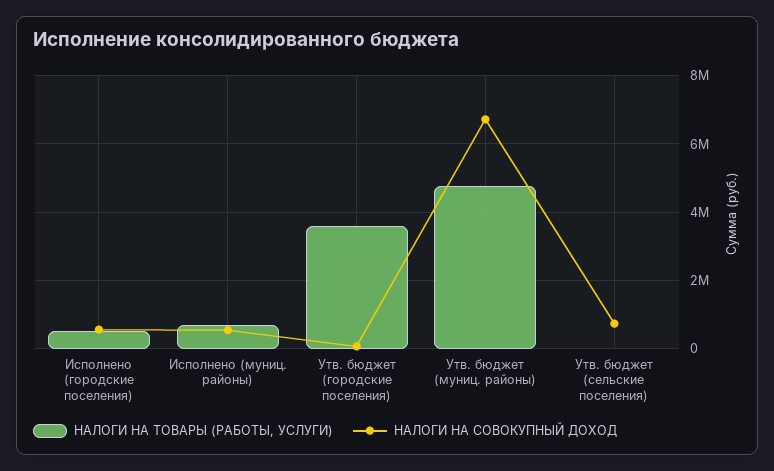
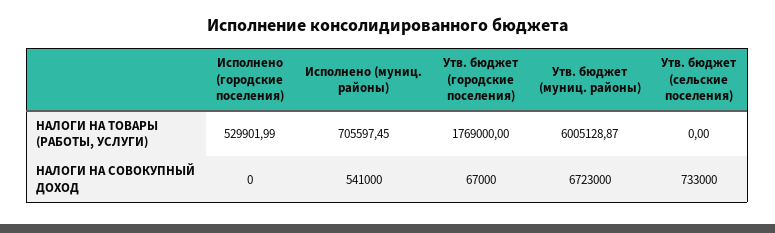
  {
    "НАЛОГИ НА ТОВАРЫ (РАБОТЫ, УСЛУГИ)": {
      "Исполнено (городские поселения)": 529901.99,
      "Исполнено (муниц. районы)": 705597.45,
-     "Утв. бюджет (городские поселения)": 3600000,
+     "Утв. бюджет (городские поселения)": 1769000,
-     "Утв. бюджет (муниц. районы)": 4800000,
+     "Утв. бюджет (муниц. районы)": 6005128.87,
      "Утв. бюджет (сельские поселения)": 0
    },
    "НАЛОГИ НА СОВОКУПНЫЙ ДОХОД": {
-     "Исполнено (городские поселения)": 600000,
+     "Исполнено (городские поселения)": 0,
      "Исполнено (муниц. районы)": 541000,
      "Утв. бюджет (городские поселения)": 67000,
      "Утв. бюджет (муниц. районы)": 6723000,
      "Утв. бюджет (сельские поселения)": 733000
    }
  }

